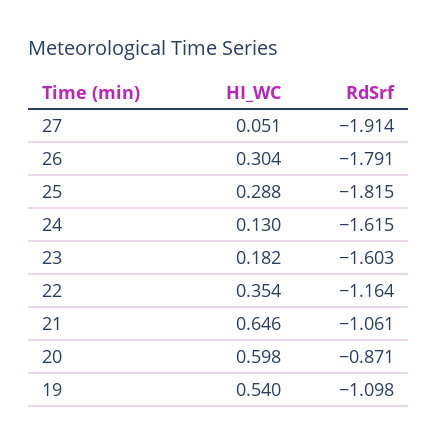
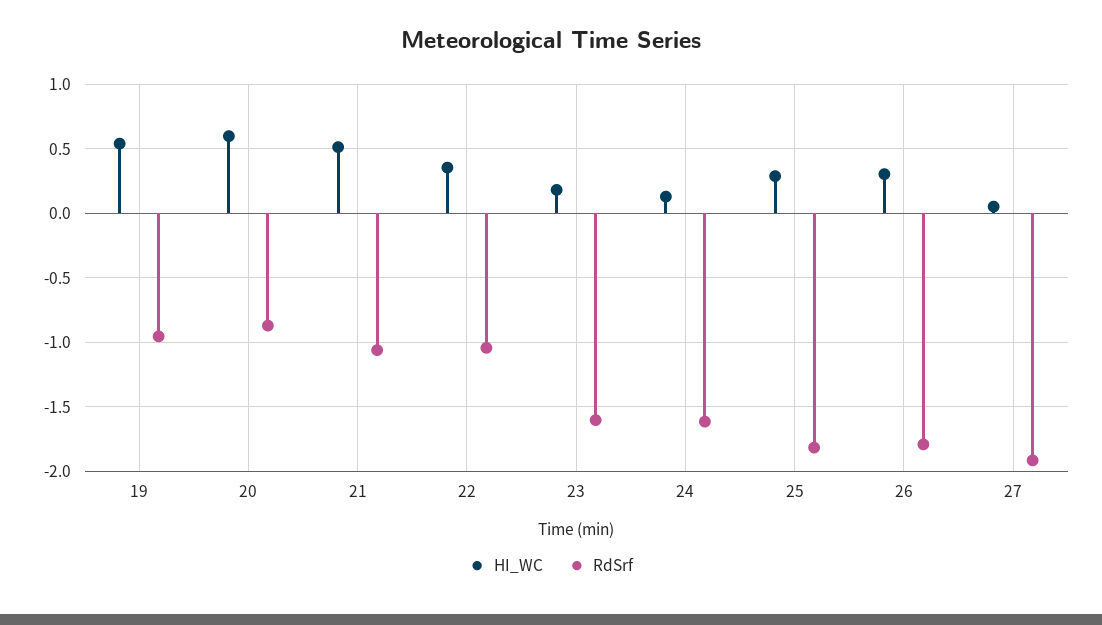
  {
    "HI_WC": {
      "27": 0.051,
      "26": 0.304,
      "25": 0.288,
      "24": 0.13,
      "23": 0.182,
      "22": 0.354,
-     "21": 0.646,
+     "21": 0.5,
      "20": 0.598,
      "19": 0.54
    },
    "RdSrf": {
      "27": -1.914,
      "26": -1.791,
      "25": -1.815,
      "24": -1.615,
      "23": -1.603,
-     "22": -1.164,
+     "22": -1.05,
      "21": -1.061,
      "20": -0.871,
-     "19": -1.098
+     "19": -0.95
    }
  }

